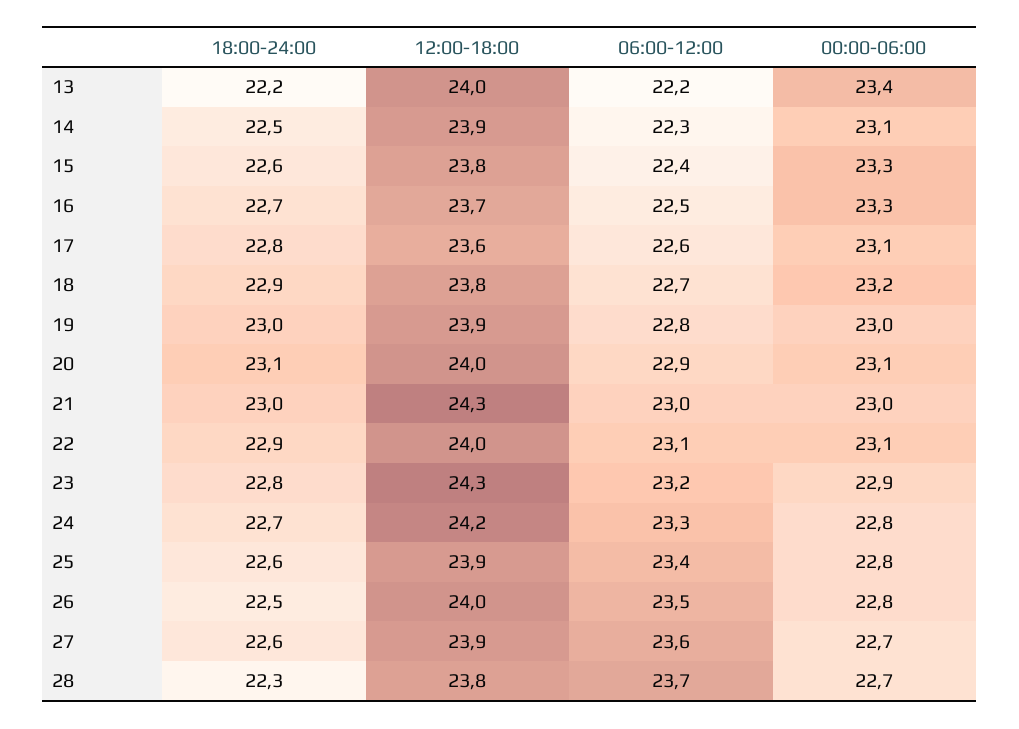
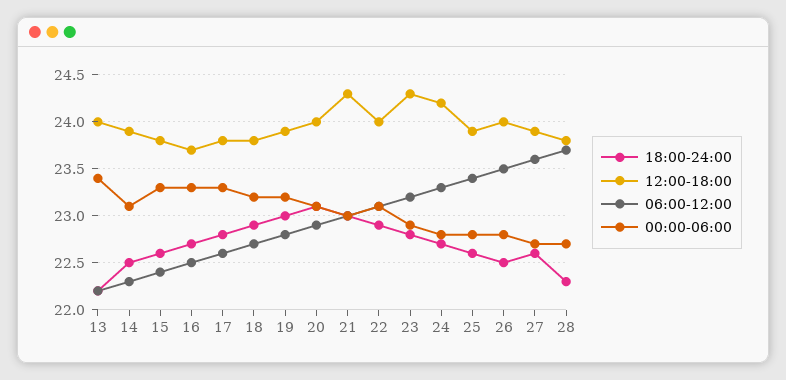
  {
    "18:00-24:00": {
      "13": 22.2,
      "14": 22.5,
      "15": 22.6,
      "16": 22.7,
      "17": 22.8,
      "18": 22.9,
      "19": 23,
      "20": 23.1,
      "21": 23,
      "22": 22.9,
      "23": 22.8,
      "24": 22.7,
      "25": 22.6,
      "26": 22.5,
      "27": 22.6,
      "28": 22.3
    },
    "12:00-18:00": {
      "13": 24,
      "14": 23.9,
      "15": 23.8,
      "16": 23.7,
-     "17": 23.6,
+     "17": 23.8,
      "18": 23.8,
      "19": 23.9,
      "20": 24,
      "21": 24.3,
      "22": 24,
      "23": 24.3,
      "24": 24.2,
      "25": 23.9,
      "26": 24,
      "27": 23.9,
      "28": 23.8
    },
    "06:00-12:00": {
      "13": 22.2,
      "14": 22.3,
      "15": 22.4,
      "16": 22.5,
      "17": 22.6,
      "18": 22.7,
      "19": 22.8,
      "20": 22.9,
      "21": 23,
      "22": 23.1,
      "23": 23.2,
      "24": 23.3,
      "25": 23.4,
      "26": 23.5,
      "27": 23.6,
      "28": 23.7
    },
    "00:00-06:00": {
      "13": 23.4,
      "14": 23.1,
      "15": 23.3,
      "16": 23.3,
-     "17": 23.1,
+     "17": 23.3,
      "18": 23.2,
-     "19": 23,
+     "19": 23.2,
      "20": 23.1,
      "21": 23,
      "22": 23.1,
      "23": 22.9,
      "24": 22.8,
      "25": 22.8,
      "26": 22.8,
      "27": 22.7,
      "28": 22.7
    }
  }

